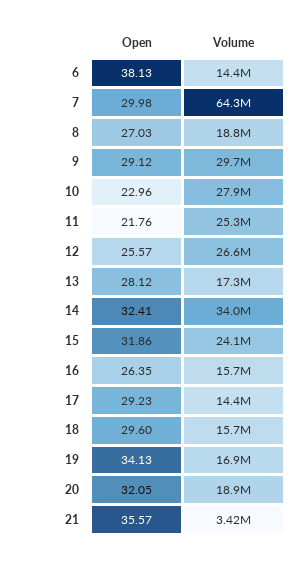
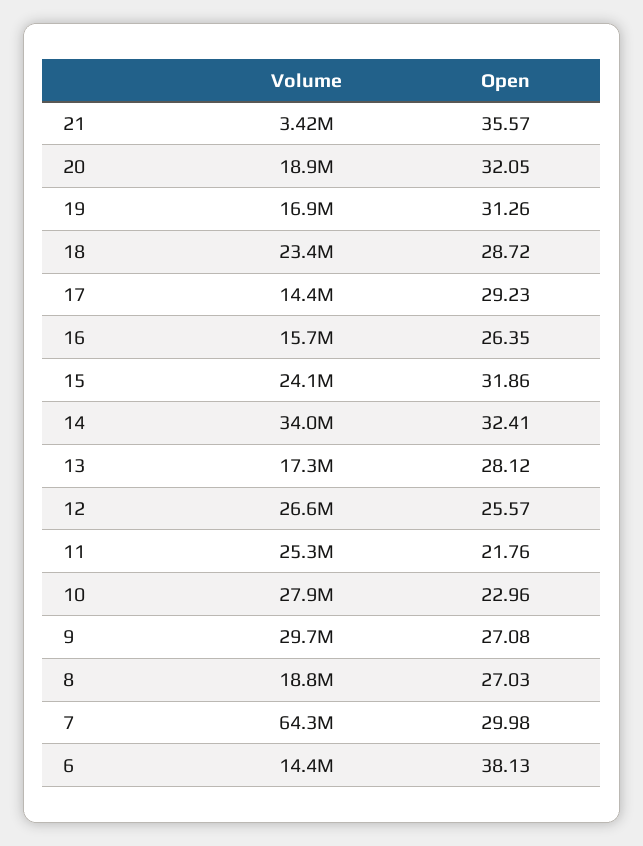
  {
    "Open": {
      "6": 38.13,
      "7": 29.98,
      "8": 27.03,
-     "9": 29.12,
+     "9": 27.08,
      "10": 22.96,
      "11": 21.76,
      "12": 25.57,
      "13": 28.12,
      "14": 32.41,
      "15": 31.86,
      "16": 26.35,
      "17": 29.23,
-     "18": 29.6,
+     "18": 28.72,
-     "19": 34.13,
+     "19": 31.26,
      "20": 32.05,
      "21": 35.57
    },
    "Volume": {
      "6": 14400000,
      "7": 64300000,
      "8": 18800000,
      "9": 29700000,
      "10": 27900000,
      "11": 25300000,
      "12": 26600000,
      "13": 17300000,
      "14": 34000000,
      "15": 24100000,
      "16": 15700000,
      "17": 14400000,
-     "18": 15700000,
+     "18": 23400000,
      "19": 16900000,
      "20": 18900000,
      "21": 3420000
    }
  }

